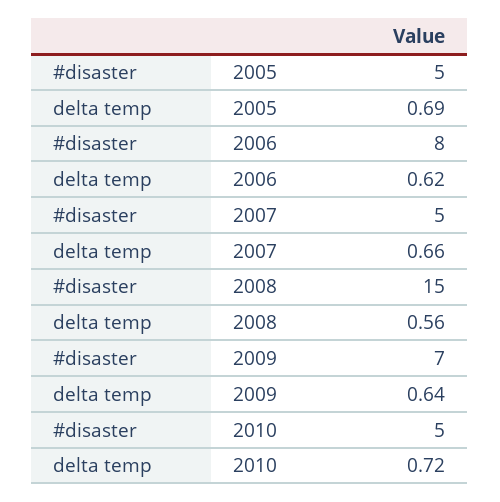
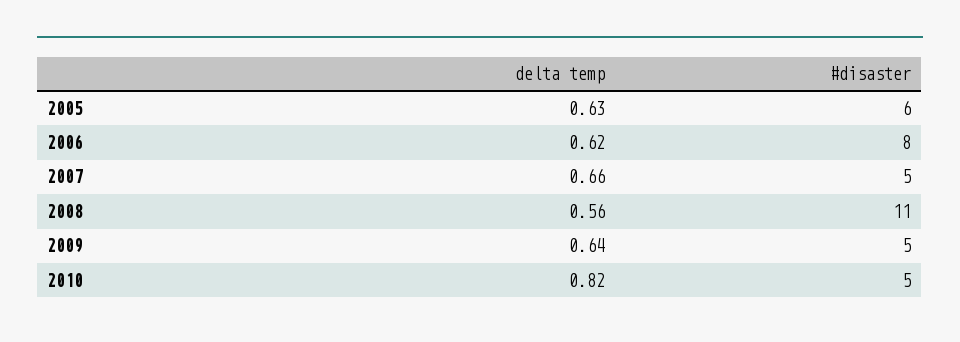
  {
    "#disaster": {
-     "2005": 5,
+     "2005": 6,
      "2006": 8,
      "2007": 5,
-     "2008": 15,
+     "2008": 11,
-     "2009": 7,
+     "2009": 5,
      "2010": 5
    },
    "delta temp": {
-     "2005": 0.69,
+     "2005": 0.63,
      "2006": 0.62,
      "2007": 0.66,
      "2008": 0.56,
      "2009": 0.64,
-     "2010": 0.72
+     "2010": 0.82
    }
  }

